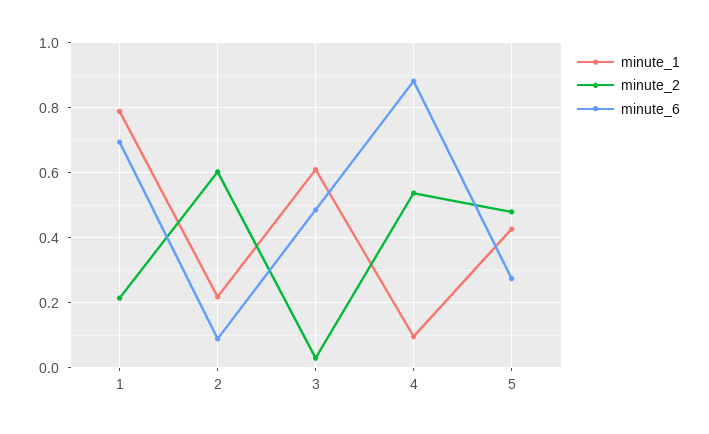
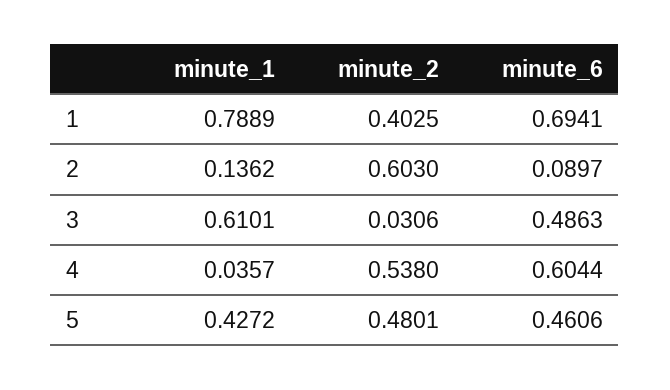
  {
    "minute_1": {
      "1": 0.7889,
-     "2": 0.22,
+     "2": 0.1362,
      "3": 0.6101,
-     "4": 0.1,
+     "4": 0.0357,
      "5": 0.4272
    },
    "minute_2": {
-     "1": 0.22,
+     "1": 0.4025,
      "2": 0.603,
      "3": 0.0306,
      "4": 0.538,
      "5": 0.4801
    },
    "minute_6": {
      "1": 0.6941,
      "2": 0.0897,
      "3": 0.4863,
-     "4": 0.88,
+     "4": 0.6044,
-     "5": 0.28
+     "5": 0.4606
    }
  }

